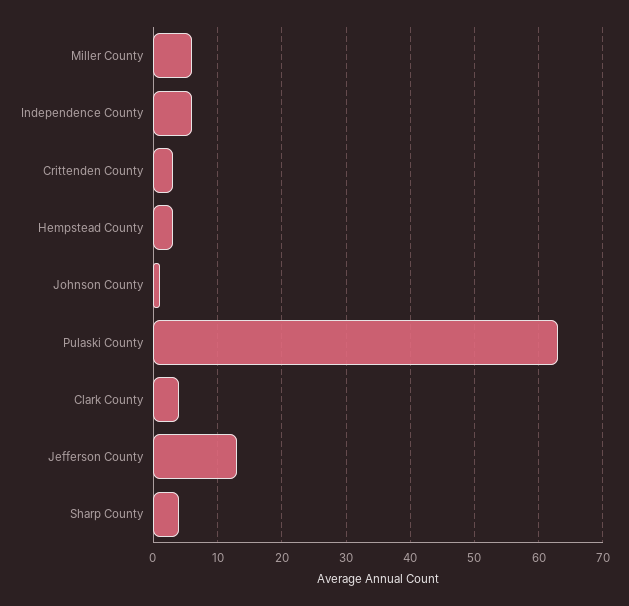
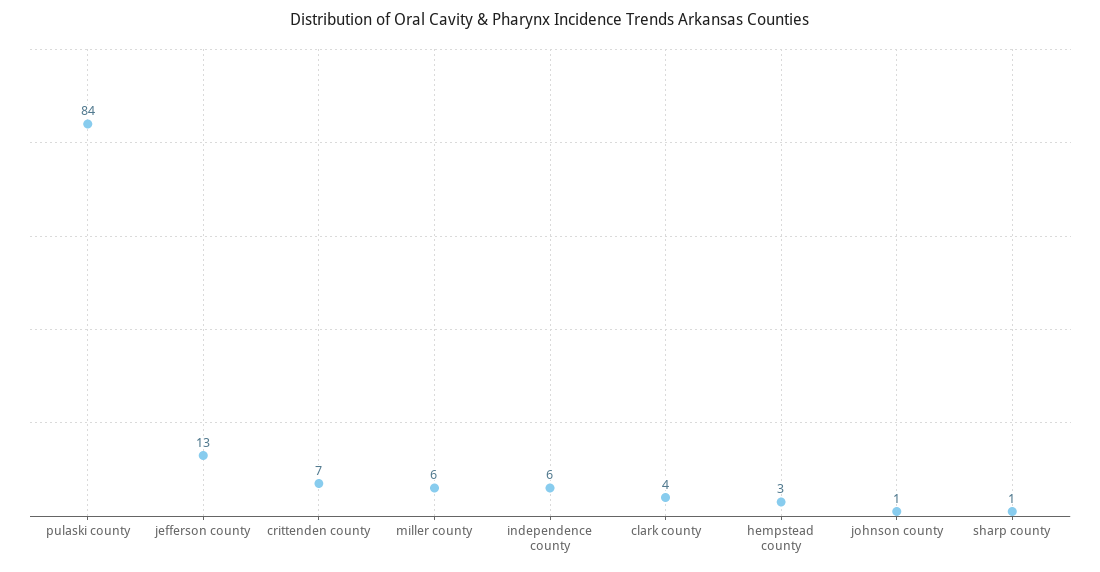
  {
    "Miller County": 6,
    "Independence County": 6,
-   "Crittenden County": 3,
+   "Crittenden County": 7,
    "Hempstead County": 3,
    "Johnson County": 1,
-   "Pulaski County": 63,
+   "Pulaski County": 84,
    "Clark County": 4,
    "Jefferson County": 13,
-   "Sharp County": 4
+   "Sharp County": 1
  }

